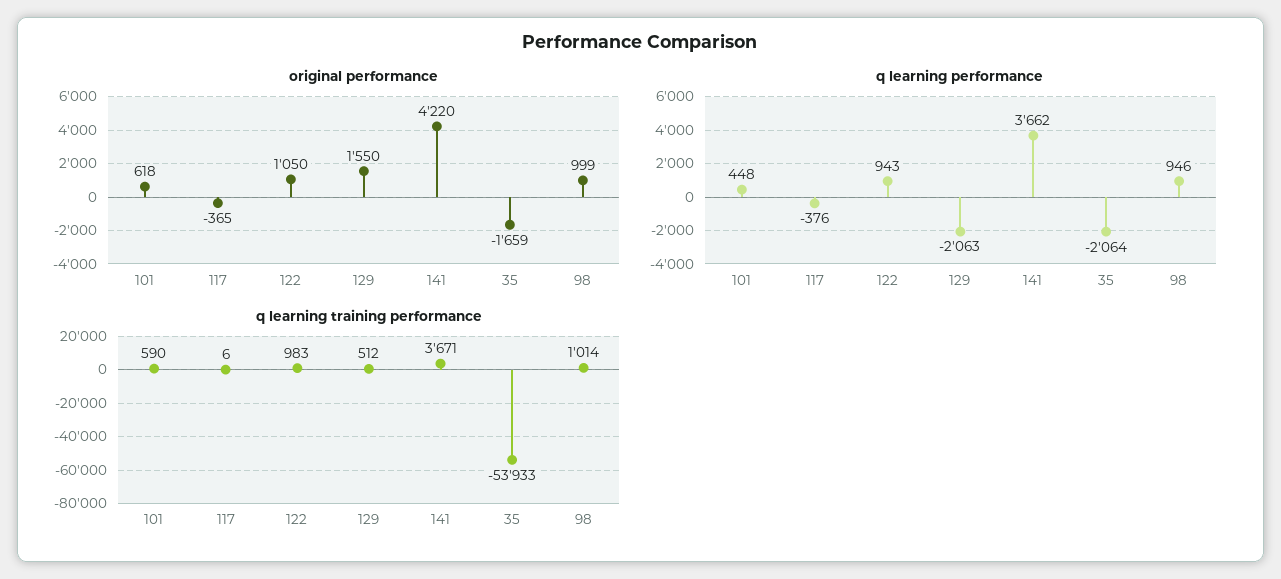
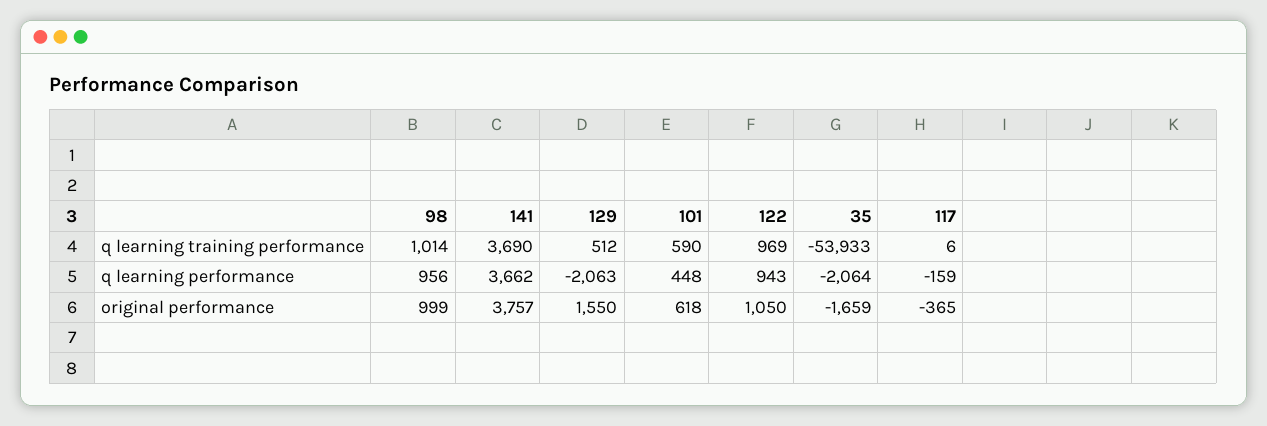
  {
    "original performance": {
      "101": 618,
      "117": -365,
      "122": 1050,
      "129": 1550,
-     "141": 4220,
+     "141": 3757,
      "35": -1659,
      "98": 999
    },
    "q learning performance": {
      "101": 448,
-     "117": -376,
+     "117": -159,
      "122": 943,
      "129": -2063,
      "141": 3662,
      "35": -2064,
-     "98": 946
+     "98": 956
    },
    "q learning training performance": {
      "101": 590,
      "117": 6,
-     "122": 983,
+     "122": 969,
      "129": 512,
-     "141": 3671,
+     "141": 3690,
      "35": -53933,
      "98": 1014
    }
  }

